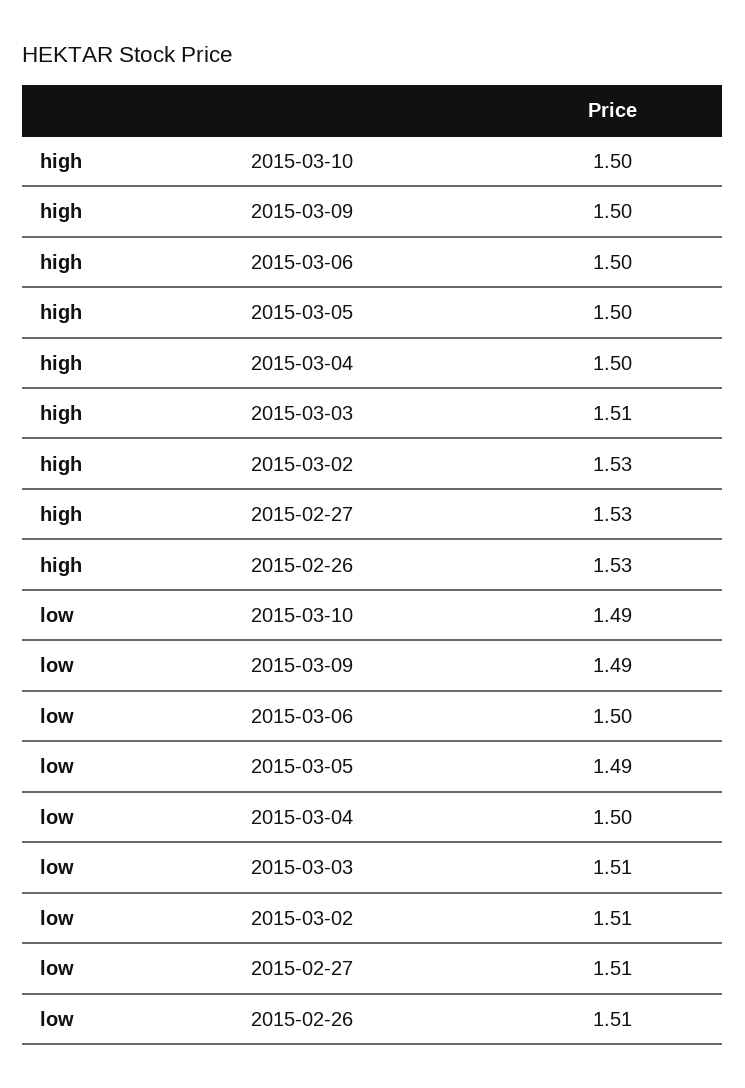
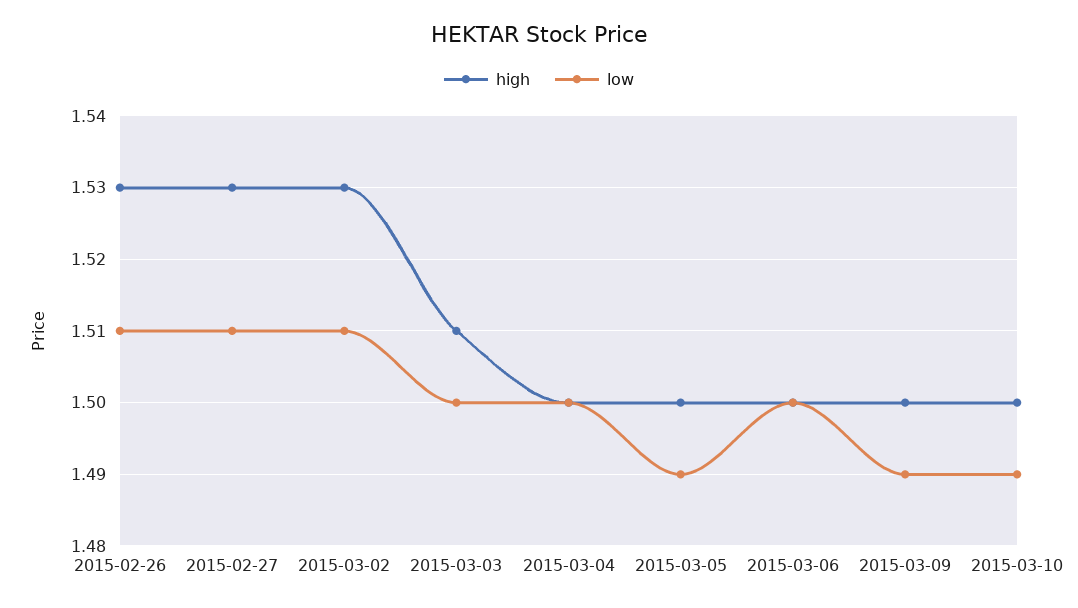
  {
    "high": {
      "2015-03-10": 1.5,
      "2015-03-09": 1.5,
      "2015-03-06": 1.5,
      "2015-03-05": 1.5,
      "2015-03-04": 1.5,
      "2015-03-03": 1.51,
      "2015-03-02": 1.53,
      "2015-02-27": 1.53,
      "2015-02-26": 1.53
    },
    "low": {
      "2015-03-10": 1.49,
      "2015-03-09": 1.49,
      "2015-03-06": 1.5,
      "2015-03-05": 1.49,
      "2015-03-04": 1.5,
-     "2015-03-03": 1.51,
+     "2015-03-03": 1.5,
      "2015-03-02": 1.51,
      "2015-02-27": 1.51,
      "2015-02-26": 1.51
    }
  }

